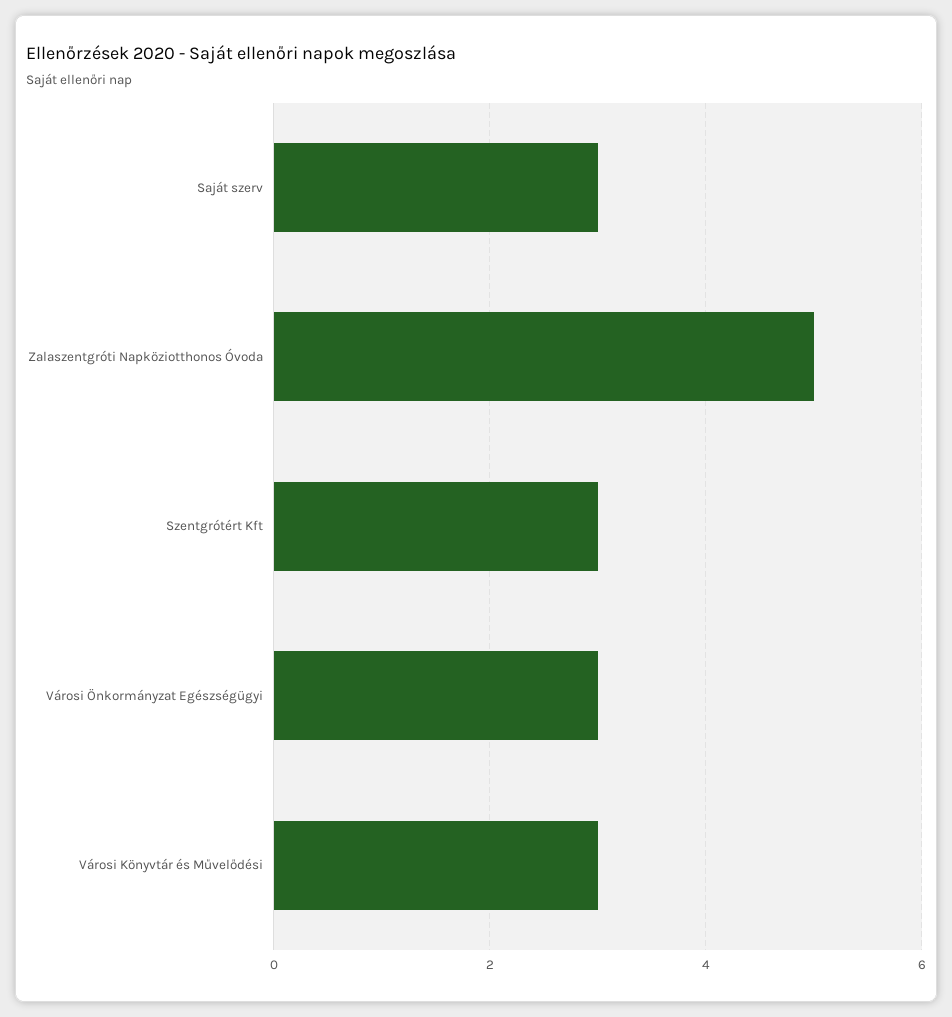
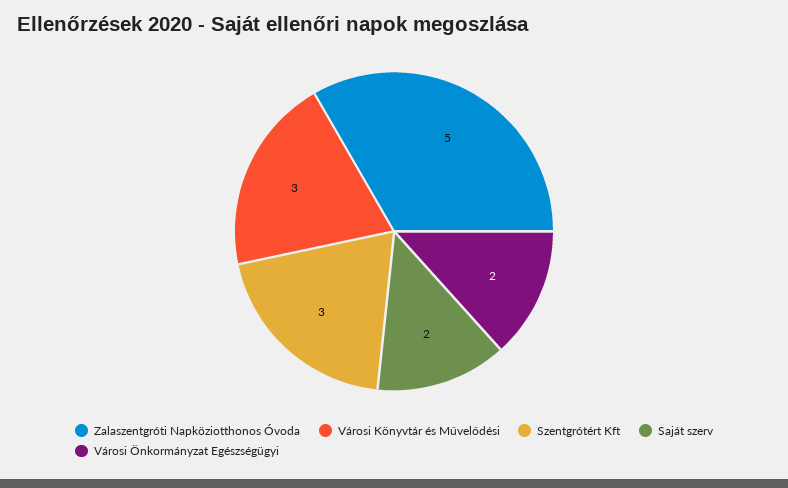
  {
-   "Saját szerv": 3,
+   "Saját szerv": 2,
    "Zalaszentgróti Napköziotthonos Óvoda": 5,
    "Szentgrótért Kft": 3,
-   "Városi Önkormányzat Egészségügyi": 3,
+   "Városi Önkormányzat Egészségügyi": 2,
    "Városi Könyvtár és Művelődési": 3
  }

